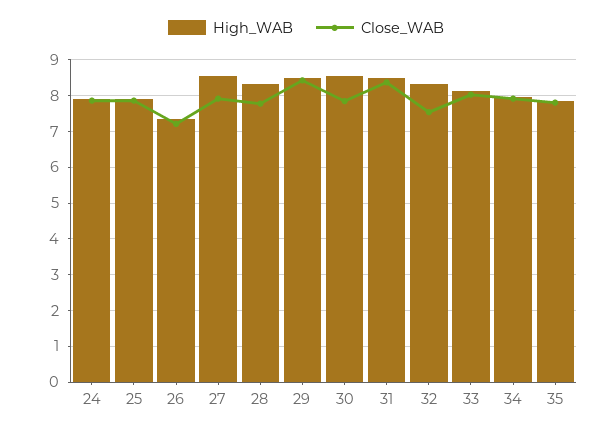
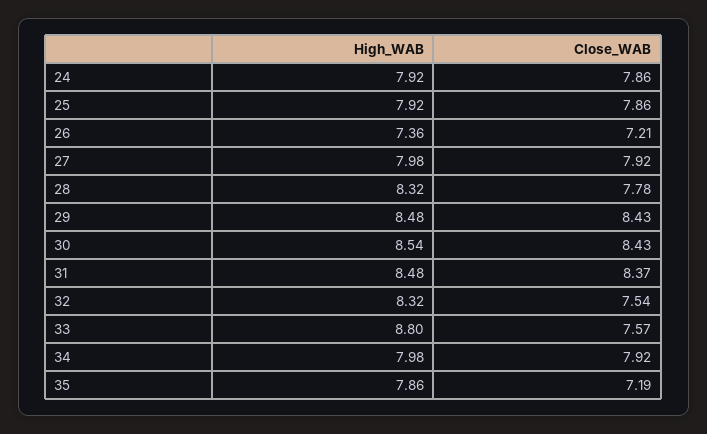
  {
    "High_WAB": {
      "24": 7.92,
      "25": 7.92,
      "26": 7.36,
-     "27": 8.6,
+     "27": 7.98,
      "28": 8.32,
      "29": 8.48,
      "30": 8.54,
      "31": 8.48,
      "32": 8.32,
-     "33": 8.2,
+     "33": 8.8,
      "34": 7.98,
      "35": 7.86
    },
    "Close_WAB": {
      "24": 7.86,
      "25": 7.86,
      "26": 7.21,
      "27": 7.92,
      "28": 7.78,
      "29": 8.43,
-     "30": 7.8,
+     "30": 8.43,
      "31": 8.37,
      "32": 7.54,
-     "33": 8,
+     "33": 7.57,
      "34": 7.92,
-     "35": 7.8
+     "35": 7.19
    }
  }

